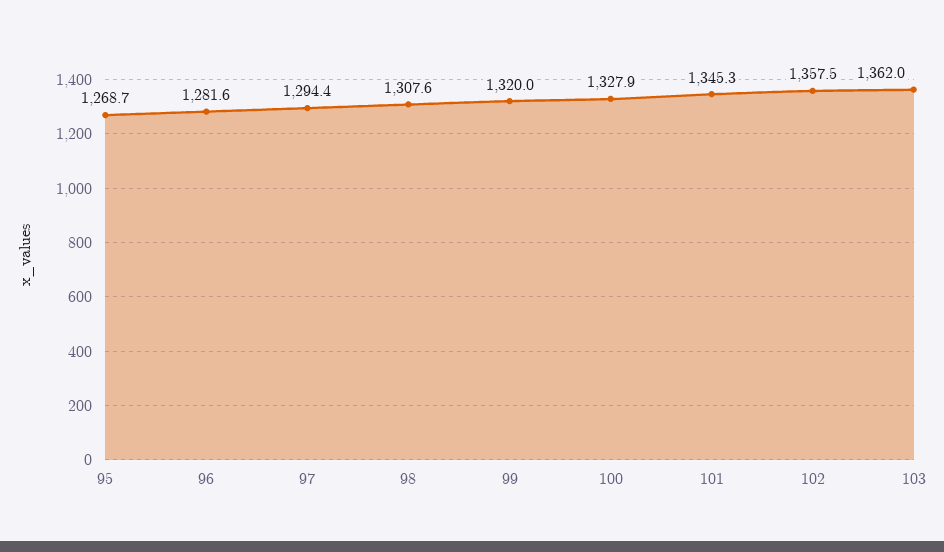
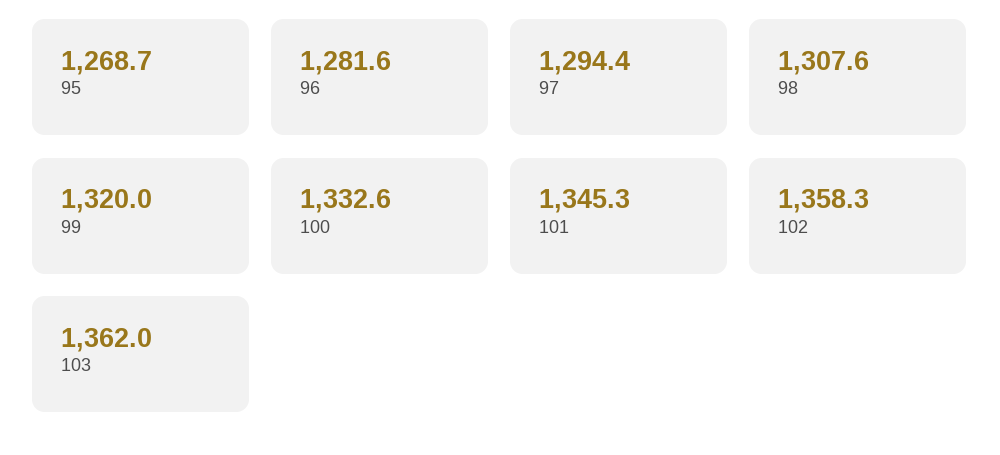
  {
    "95": 1268.7,
    "96": 1281.6,
    "97": 1294.4,
    "98": 1307.6,
    "99": 1320,
-   "100": 1327.9,
+   "100": 1332.6,
    "101": 1345.3,
-   "102": 1357.5,
+   "102": 1358.3,
    "103": 1362
  }

